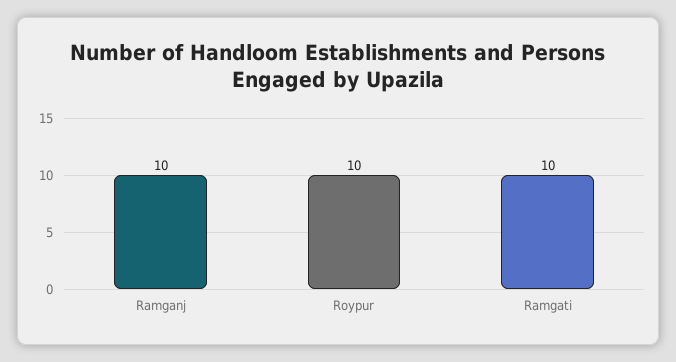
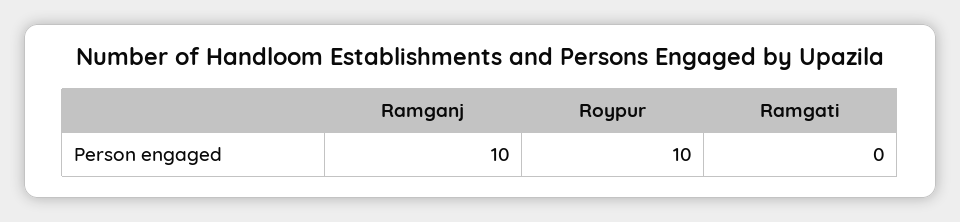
  {
    "Ramganj": 10,
    "Roypur": 10,
-   "Ramgati": 10
+   "Ramgati": 0
  }

